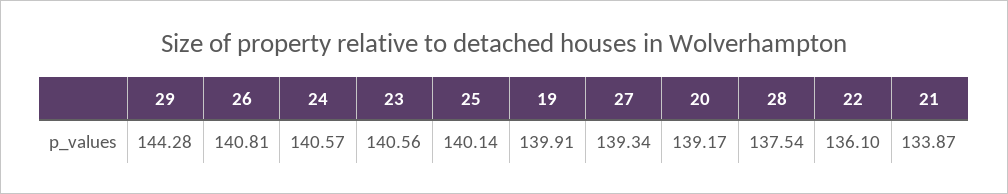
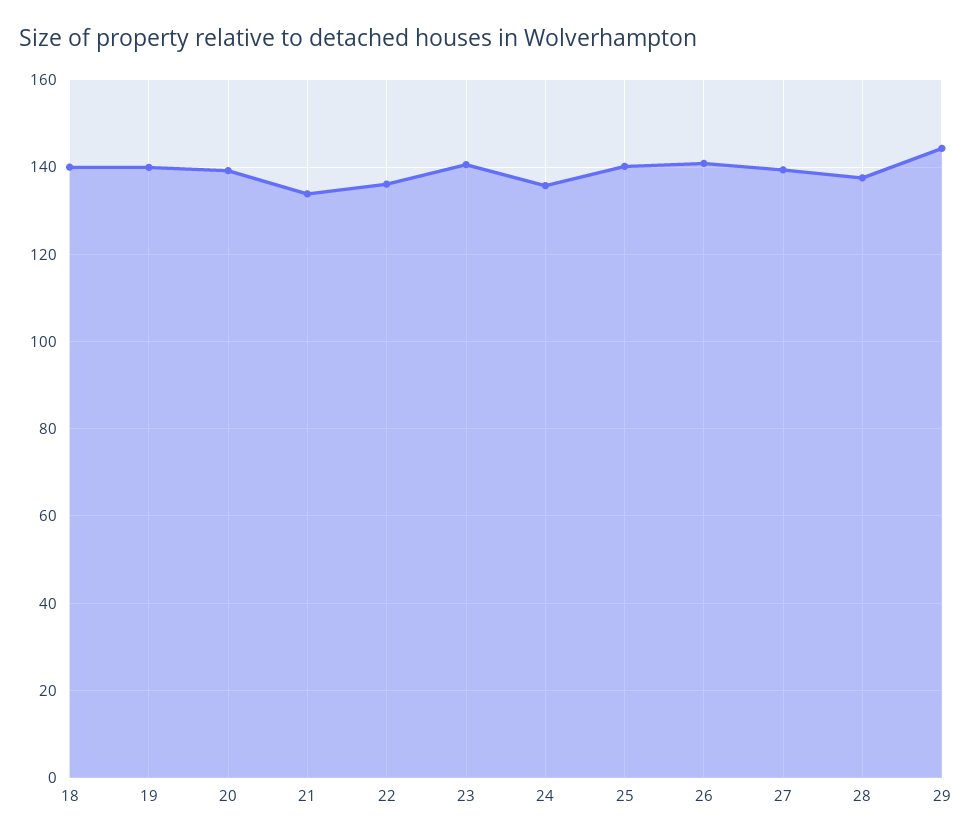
  {
    "29": 144.28,
    "26": 140.81,
-   "24": 140.57,
+   "24": 136,
    "23": 140.56,
    "25": 140.14,
    "19": 139.91,
    "27": 139.34,
    "20": 139.17,
    "28": 137.54,
    "22": 136.1,
-   "21": 133.87
+   "21": 133.87,
+   "18": 140
  }

